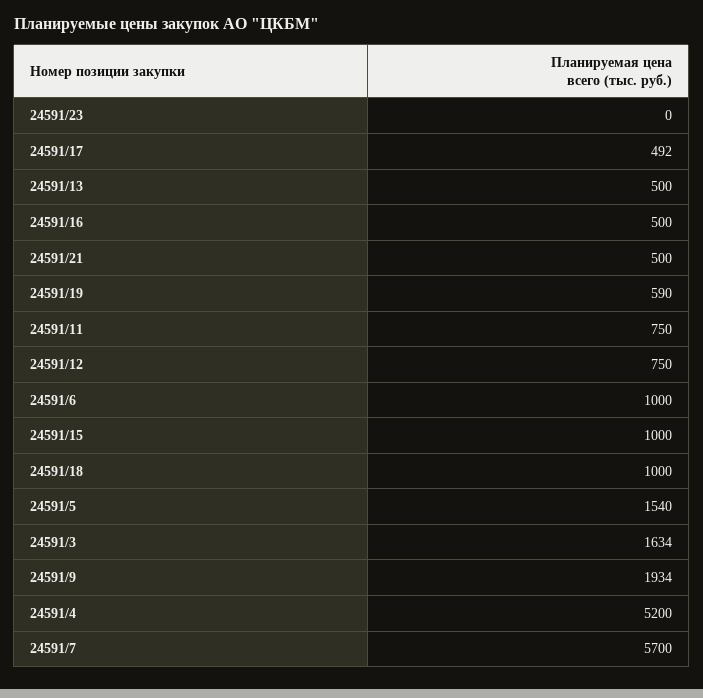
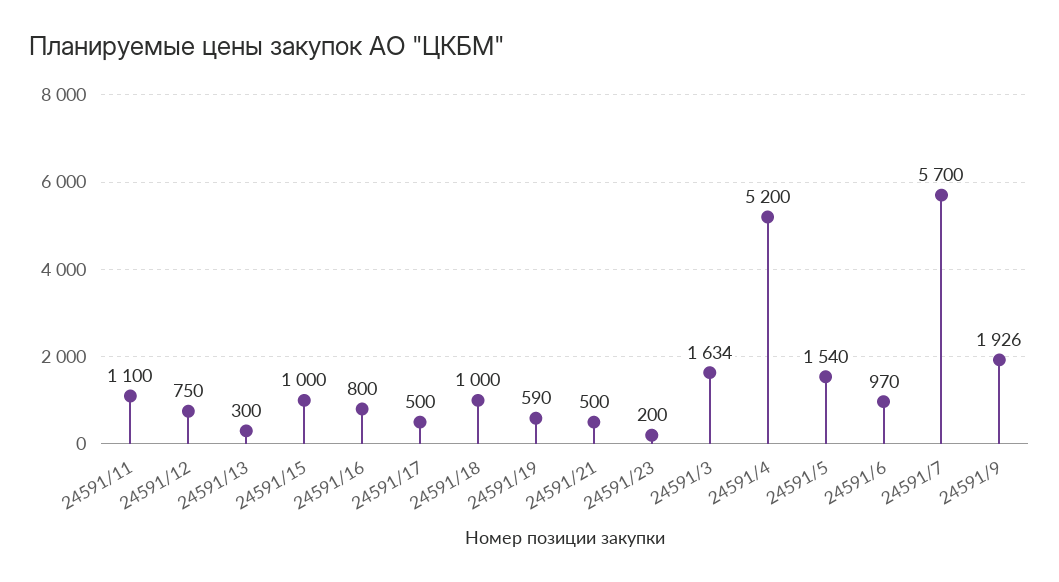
  {
-   "24591/23": 0,
+   "24591/23": 200,
-   "24591/17": 492,
+   "24591/17": 500,
-   "24591/13": 500,
+   "24591/13": 300,
-   "24591/16": 500,
+   "24591/16": 800,
    "24591/21": 500,
    "24591/19": 590,
-   "24591/11": 750,
+   "24591/11": 1100,
    "24591/12": 750,
-   "24591/6": 1000,
+   "24591/6": 970,
    "24591/15": 1000,
    "24591/18": 1000,
    "24591/5": 1540,
    "24591/3": 1634,
-   "24591/9": 1934,
+   "24591/9": 1926,
    "24591/4": 5200,
    "24591/7": 5700
  }

